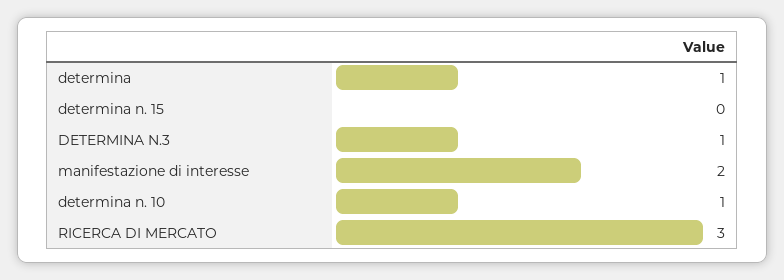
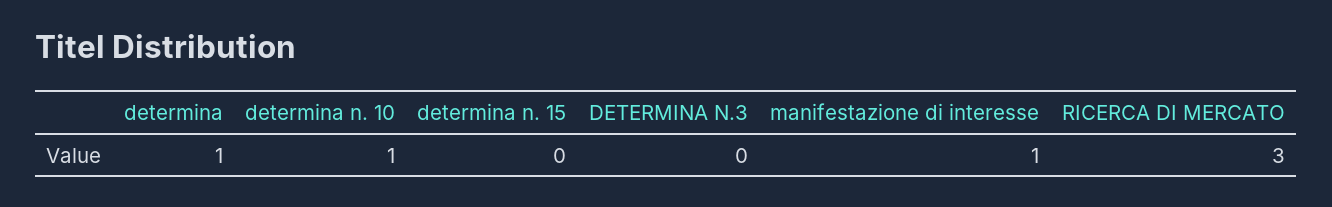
  {
    "determina": 1,
    "determina n. 15": 0,
-   "DETERMINA N.3": 1,
+   "DETERMINA N.3": 0,
-   "manifestazione di interesse": 2,
+   "manifestazione di interesse": 1,
    "determina n. 10": 1,
    "RICERCA DI MERCATO": 3
  }

